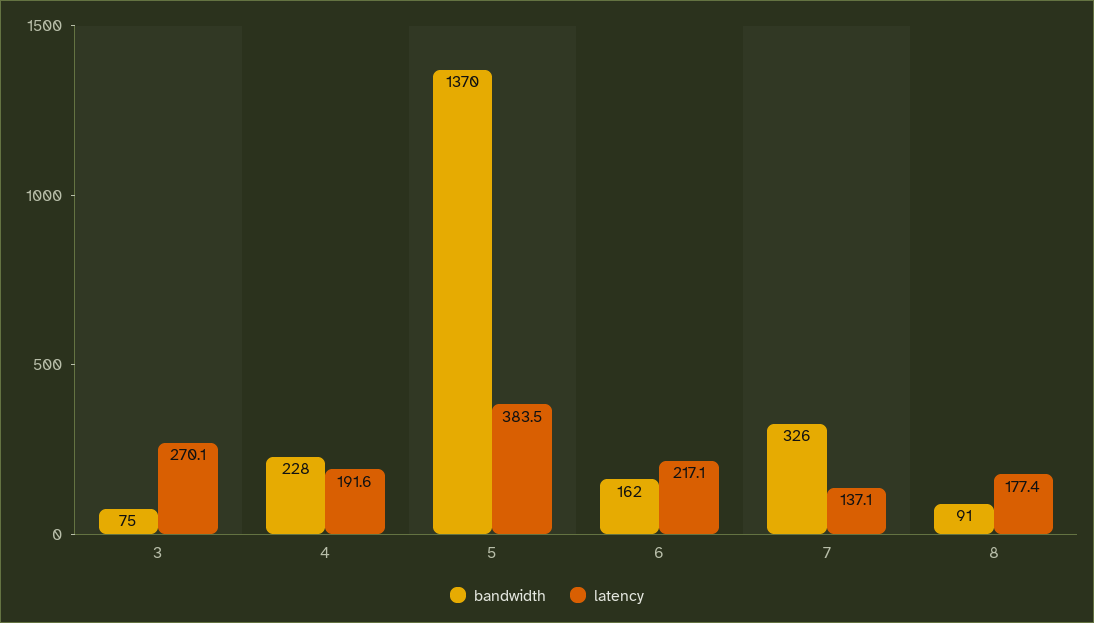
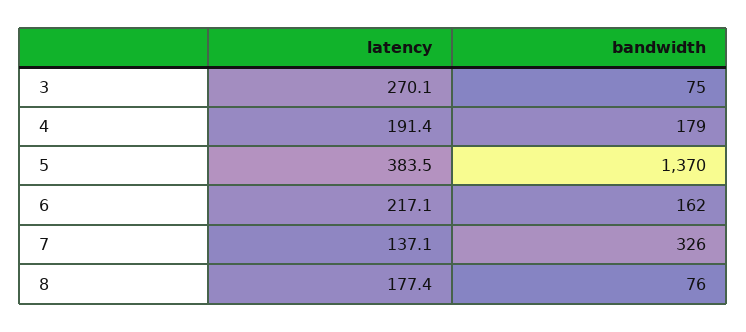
  {
    "bandwidth": {
      "3": 75,
-     "4": 228,
+     "4": 179,
      "5": 1370,
      "6": 162,
      "7": 326,
-     "8": 91
+     "8": 76
    },
    "latency": {
      "3": 270.1,
-     "4": 191.6,
+     "4": 191.4,
      "5": 383.5,
      "6": 217.1,
      "7": 137.1,
      "8": 177.4
    }
  }

